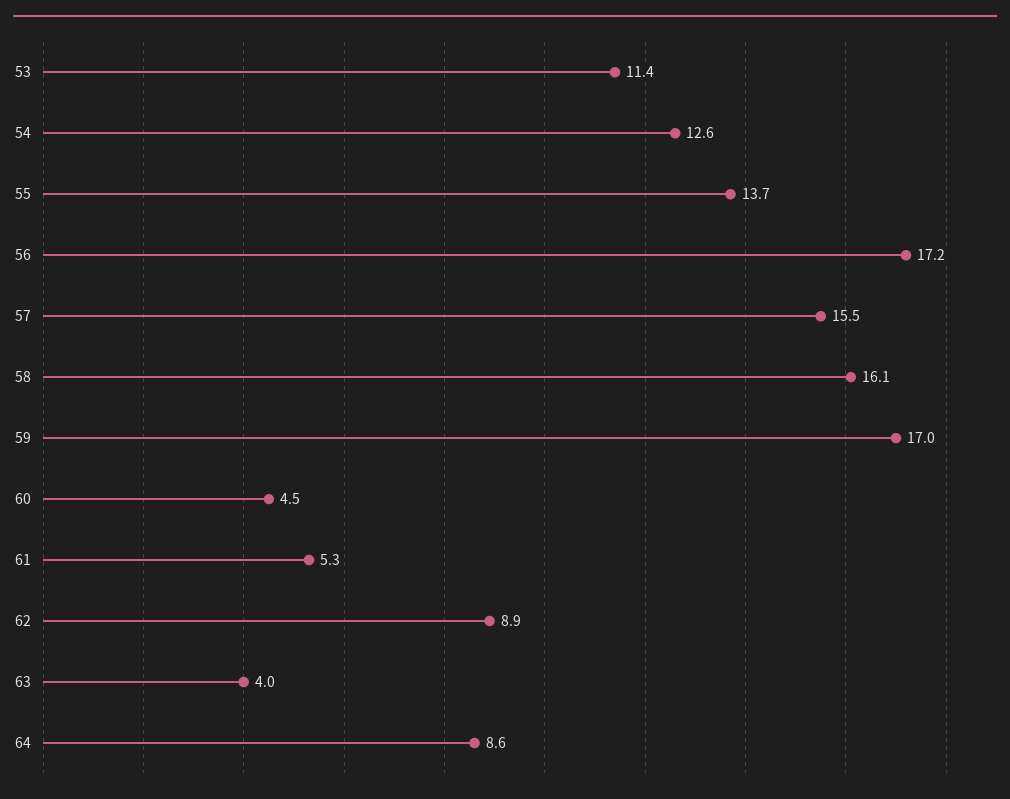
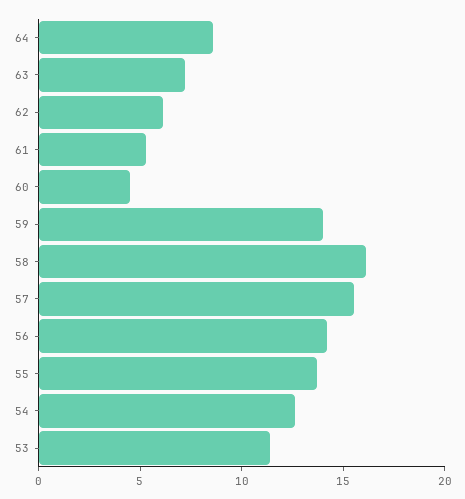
  {
    "53": 11.4,
    "54": 12.6,
    "55": 13.7,
-   "56": 17.2,
+   "56": 14,
    "57": 15.5,
    "58": 16.1,
-   "59": 17,
+   "59": 14,
    "60": 4.5,
    "61": 5.3,
-   "62": 8.9,
+   "62": 6,
-   "63": 4,
+   "63": 7,
    "64": 8.6
  }

